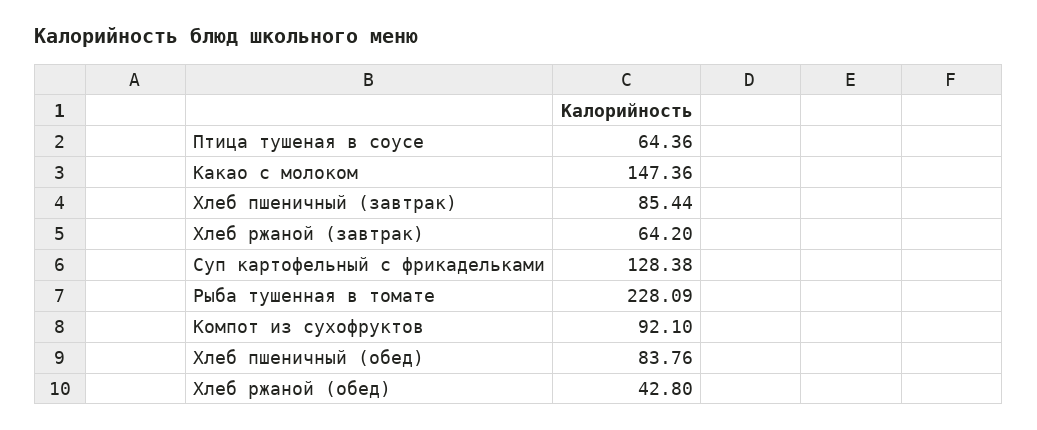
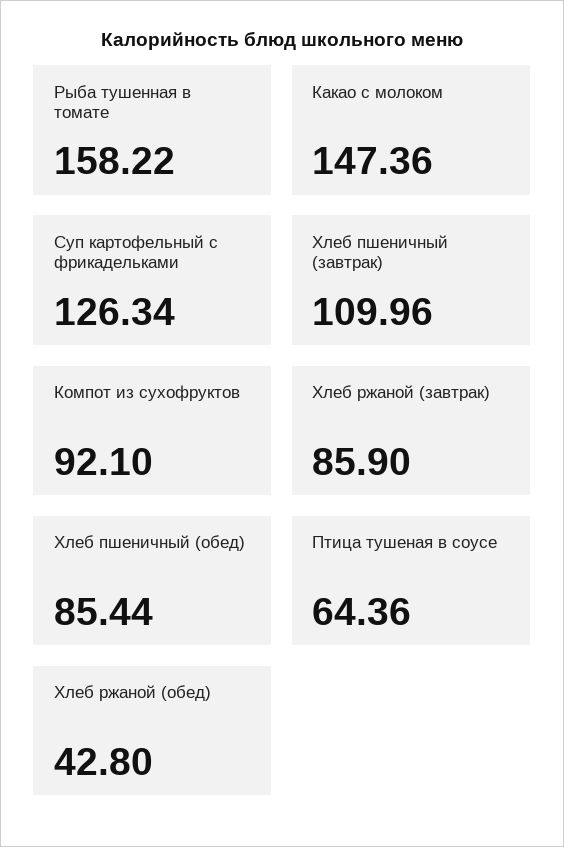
  {
    "Птица тушеная в соусе": 64.36,
    "Какао с молоком": 147.36,
-   "Хлеб пшеничный (завтрак)": 85.44,
+   "Хлеб пшеничный (завтрак)": 109.96,
-   "Хлеб ржаной (завтрак)": 64.2,
+   "Хлеб ржаной (завтрак)": 85.9,
-   "Суп картофельный с фрикадельками": 128.38,
+   "Суп картофельный с фрикадельками": 126.34,
-   "Рыба тушенная в томате": 228.09,
+   "Рыба тушенная в томате": 158.22,
    "Компот из сухофруктов": 92.1,
-   "Хлеб пшеничный (обед)": 83.76,
+   "Хлеб пшеничный (обед)": 85.44,
    "Хлеб ржаной (обед)": 42.8
  }

